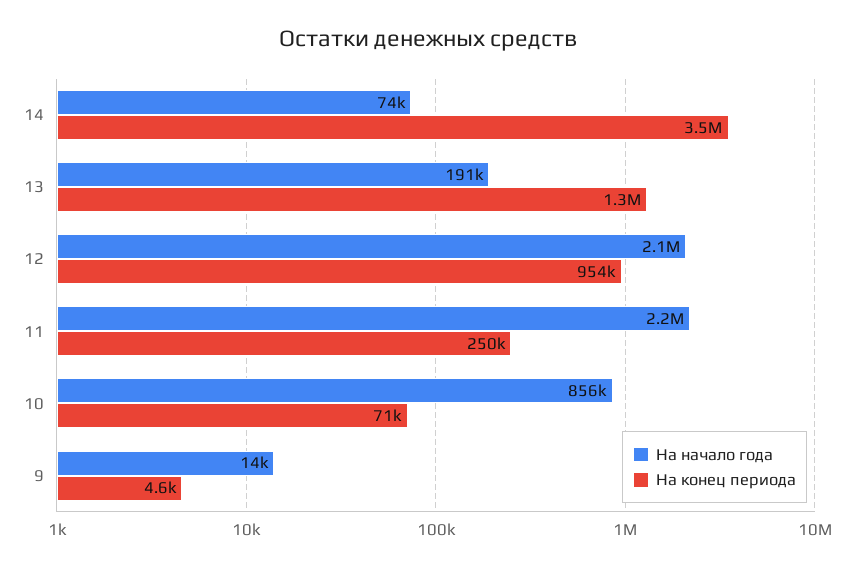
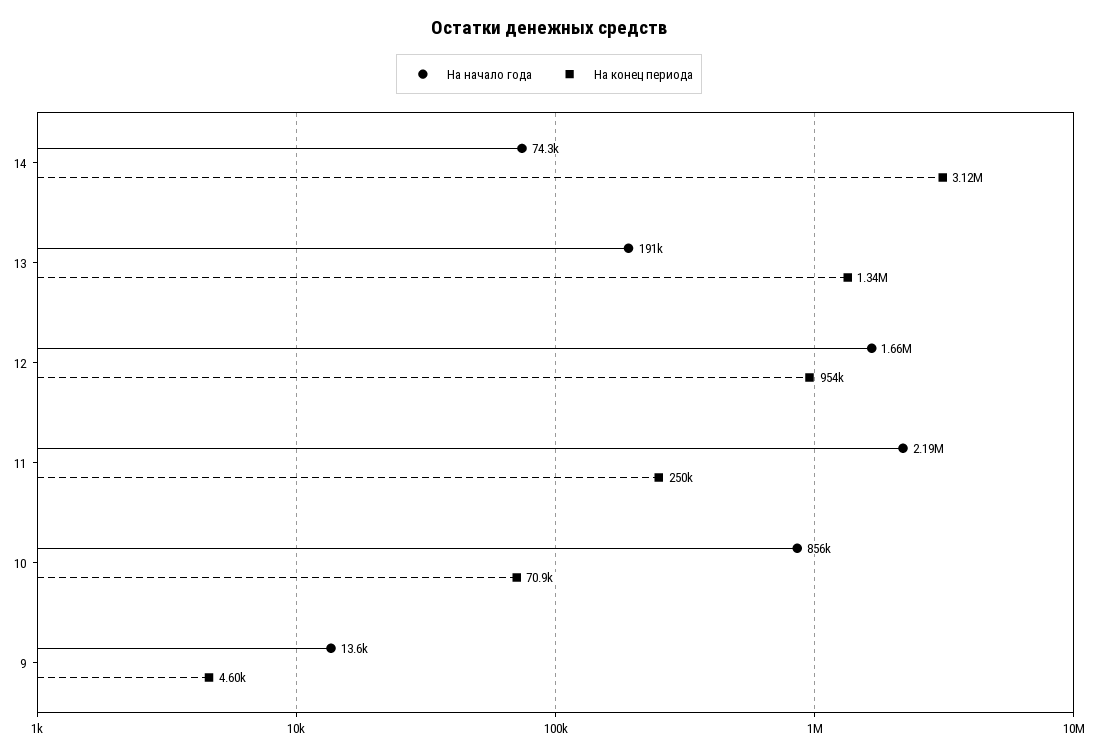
  {
    "На начало года": {
      "14": 74300,
      "13": 191000,
-     "12": 2100000,
+     "12": 1660000,
      "11": 2190000,
      "10": 856000,
      "9": 13600
    },
    "На конец периода": {
-     "14": 3500000,
+     "14": 3120000,
      "13": 1340000,
      "12": 954000,
      "11": 250000,
      "10": 70900,
      "9": 4600
    }
  }

